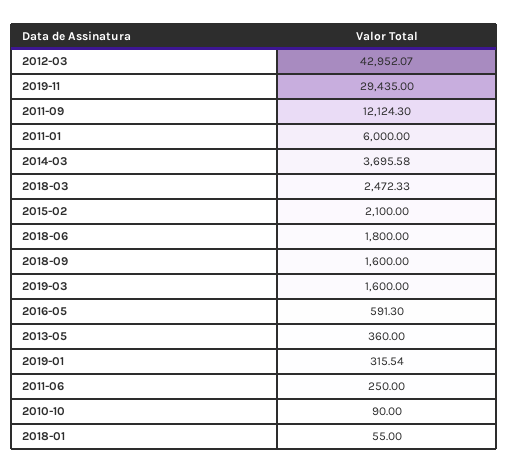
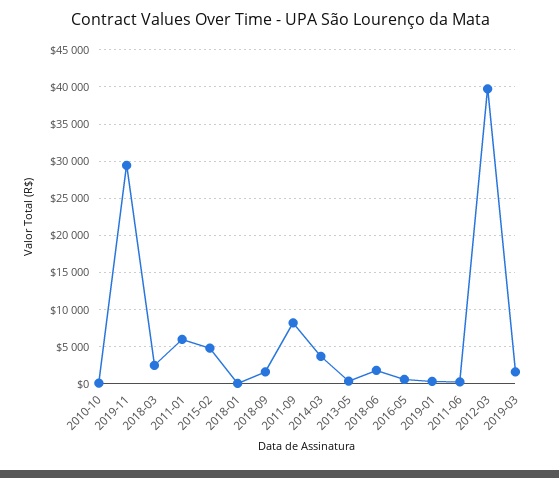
  {
-   "2012-03": 42952.07,
+   "2012-03": 40000,
    "2019-11": 29435,
-   "2011-09": 12124.3,
+   "2011-09": 8000,
    "2011-01": 6000,
    "2014-03": 3695.58,
    "2018-03": 2472.33,
-   "2015-02": 2100,
+   "2015-02": 5000,
    "2018-06": 1800,
    "2018-09": 1600,
    "2019-03": 1600,
    "2016-05": 591.3,
    "2013-05": 360,
    "2019-01": 315.54,
    "2011-06": 250,
    "2010-10": 90,
    "2018-01": 55
  }

